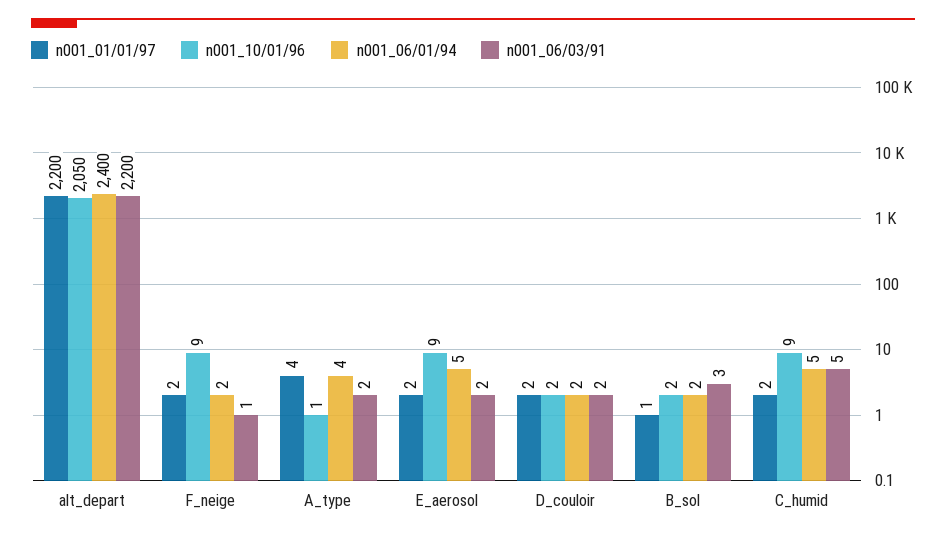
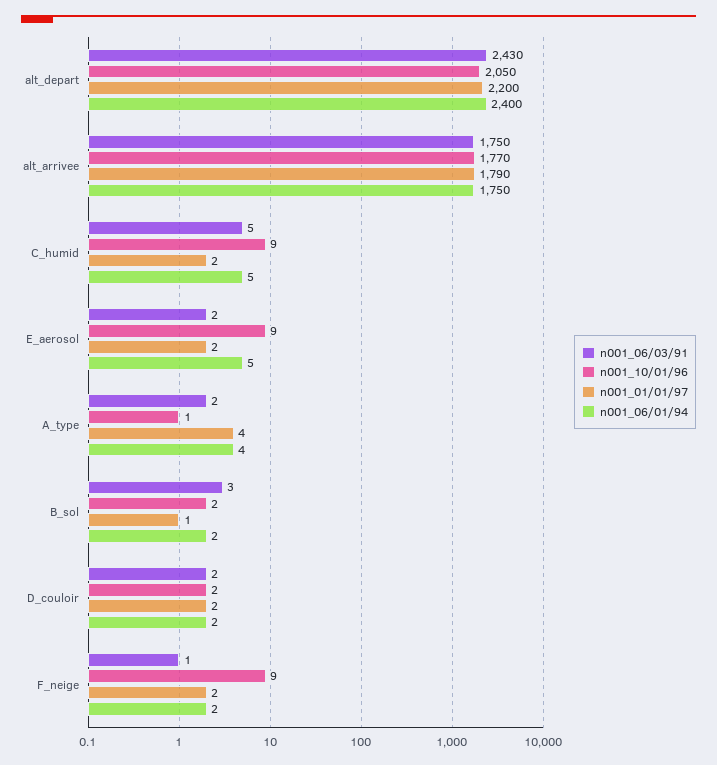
  {
    "n001_01/01/97": {
      "alt_depart": 2200,
      "F_neige": 2,
      "A_type": 4,
      "E_aerosol": 2,
      "D_couloir": 2,
      "B_sol": 1,
-     "C_humid": 2
+     "C_humid": 2,
+     "alt_arrivee": 1790
    },
    "n001_10/01/96": {
      "alt_depart": 2050,
      "F_neige": 9,
      "A_type": 1,
      "E_aerosol": 9,
      "D_couloir": 2,
      "B_sol": 2,
-     "C_humid": 9
+     "C_humid": 9,
+     "alt_arrivee": 1770
    },
    "n001_06/01/94": {
      "alt_depart": 2400,
      "F_neige": 2,
      "A_type": 4,
      "E_aerosol": 5,
      "D_couloir": 2,
      "B_sol": 2,
-     "C_humid": 5
+     "C_humid": 5,
+     "alt_arrivee": 1750
    },
    "n001_06/03/91": {
-     "alt_depart": 2200,
+     "alt_depart": 2430,
      "F_neige": 1,
      "A_type": 2,
      "E_aerosol": 2,
      "D_couloir": 2,
      "B_sol": 3,
-     "C_humid": 5
+     "C_humid": 5,
+     "alt_arrivee": 1750
    }
  }

